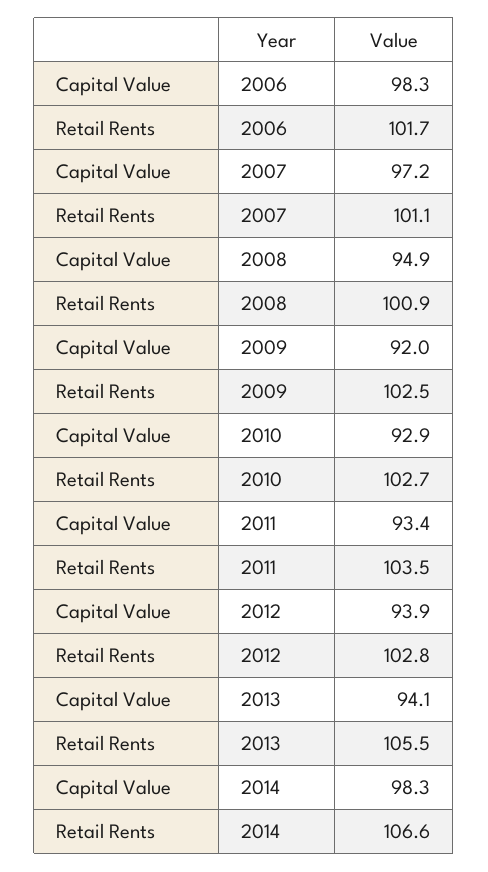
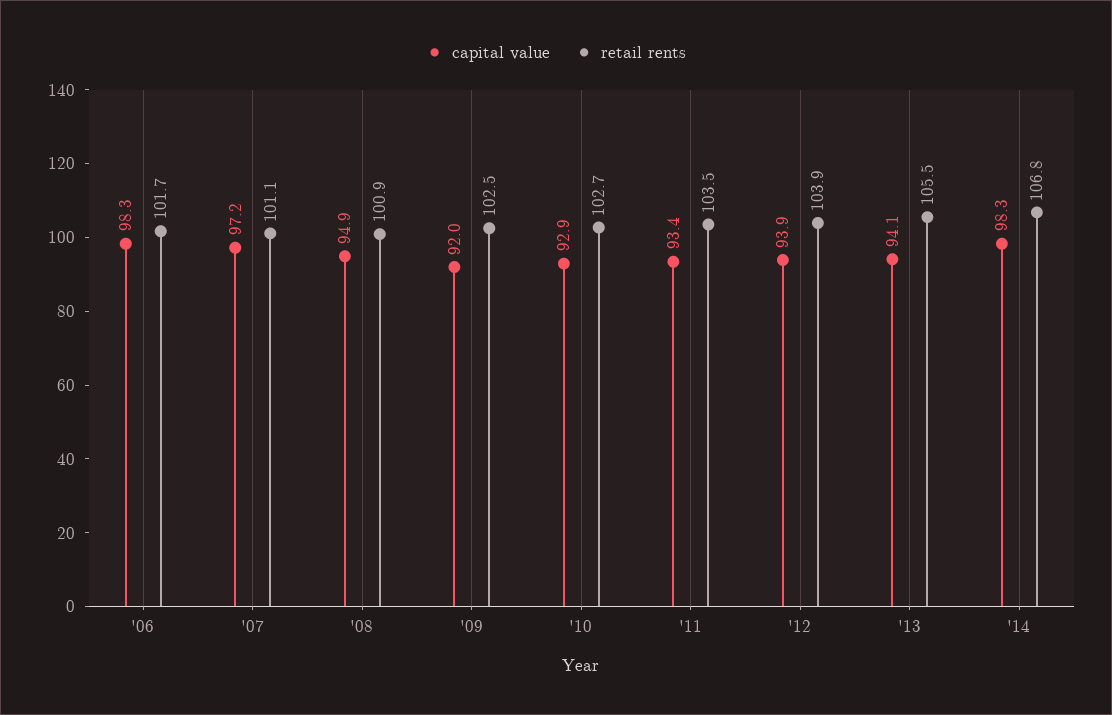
  {
    "Capital Value": {
      "2006": 98.3,
      "2007": 97.2,
      "2008": 94.9,
      "2009": 92,
      "2010": 92.9,
      "2011": 93.4,
      "2012": 93.9,
      "2013": 94.1,
      "2014": 98.3
    },
    "Retail Rents": {
      "2006": 101.7,
      "2007": 101.1,
      "2008": 100.9,
      "2009": 102.5,
      "2010": 102.7,
      "2011": 103.5,
-     "2012": 102.8,
+     "2012": 103.9,
      "2013": 105.5,
-     "2014": 106.6
+     "2014": 106.8
    }
  }

